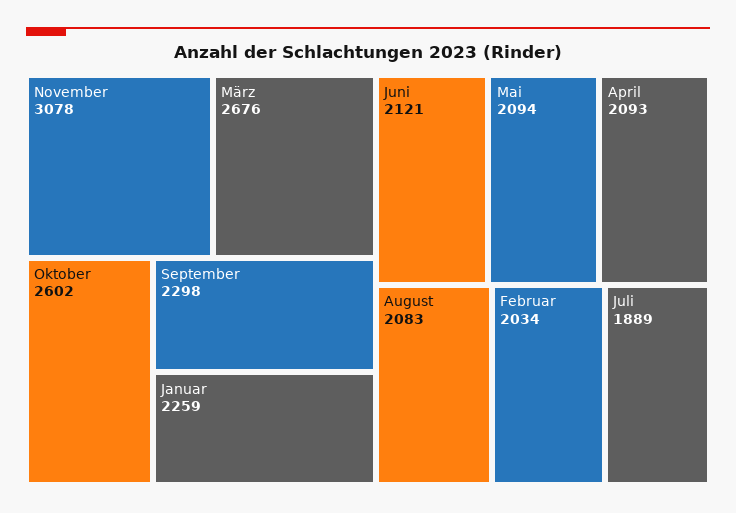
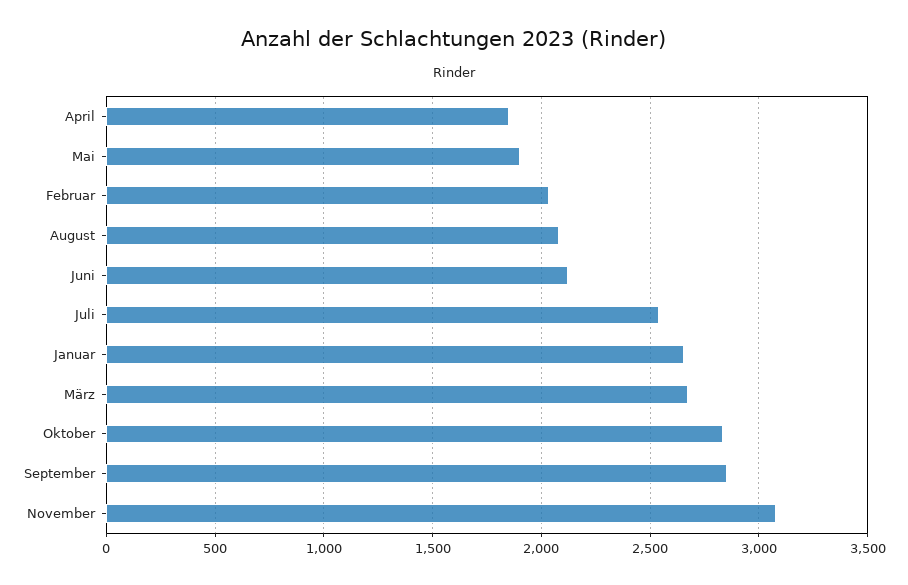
  {
    "November": 3078,
    "März": 2676,
-   "Oktober": 2602,
+   "Oktober": 2850,
-   "September": 2298,
+   "September": 2850,
-   "Januar": 2259,
+   "Januar": 2650,
    "Juni": 2121,
-   "Mai": 2094,
+   "Mai": 1900,
-   "April": 2093,
+   "April": 1850,
    "August": 2083,
    "Februar": 2034,
-   "Juli": 1889
+   "Juli": 2550
  }

